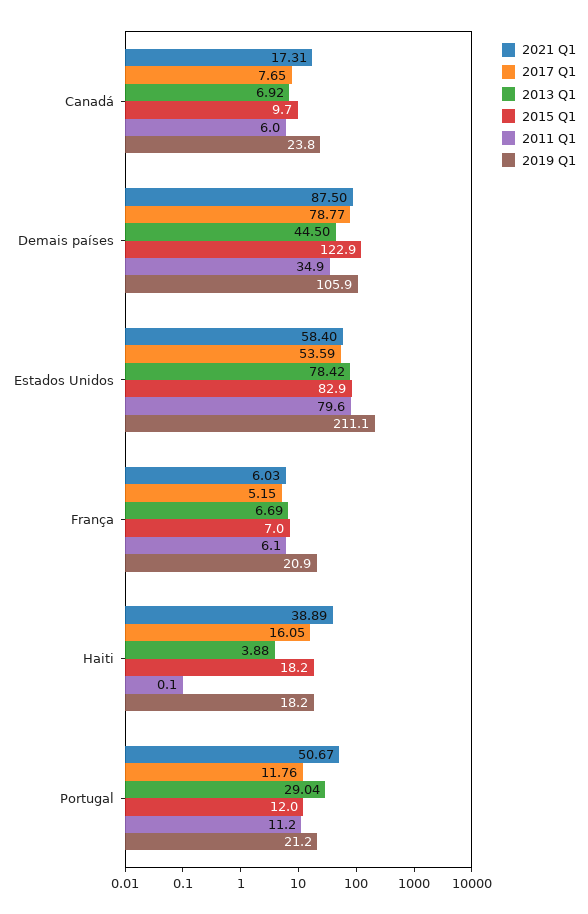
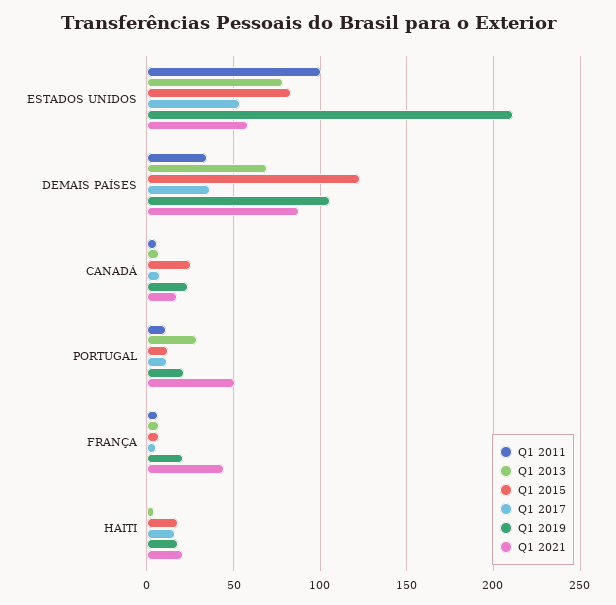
  {
    "2021 Q1": {
      "Canadá": 17.31,
      "Demais países": 87.5,
      "Estados Unidos": 58.4,
-     "França": 6.03,
+     "França": 45,
-     "Haiti": 38.89,
+     "Haiti": 20,
      "Portugal": 50.67
    },
    "2017 Q1": {
      "Canadá": 7.65,
-     "Demais países": 78.77,
+     "Demais países": 35,
      "Estados Unidos": 53.59,
      "França": 5.15,
      "Haiti": 16.05,
      "Portugal": 11.76
    },
    "2013 Q1": {
      "Canadá": 6.92,
-     "Demais países": 44.5,
+     "Demais países": 70,
      "Estados Unidos": 78.42,
      "França": 6.69,
      "Haiti": 3.88,
      "Portugal": 29.04
    },
    "2015 Q1": {
-     "Canadá": 9.7,
+     "Canadá": 25,
      "Demais países": 122.9,
      "Estados Unidos": 82.9,
      "França": 7,
      "Haiti": 18.2,
      "Portugal": 12
    },
    "2011 Q1": {
      "Canadá": 6,
      "Demais países": 34.9,
-     "Estados Unidos": 79.6,
+     "Estados Unidos": 100,
      "França": 6.1,
      "Haiti": 0.1,
      "Portugal": 11.2
    },
    "2019 Q1": {
      "Canadá": 23.8,
      "Demais países": 105.9,
      "Estados Unidos": 211.1,
      "França": 20.9,
      "Haiti": 18.2,
      "Portugal": 21.2
    }
  }

